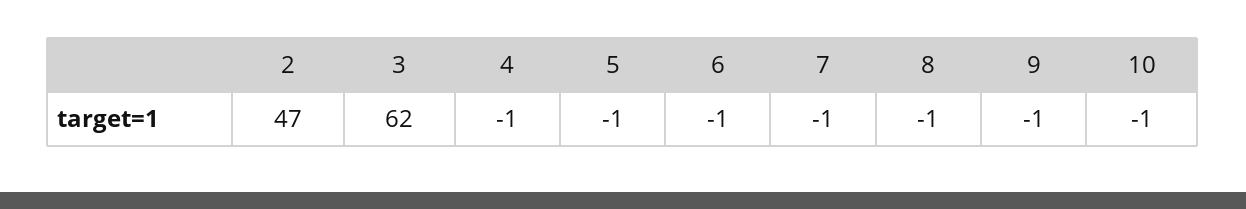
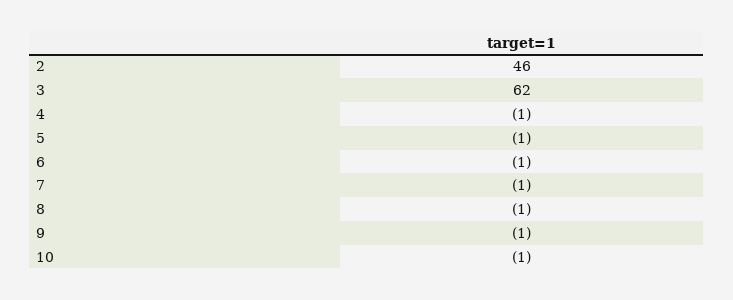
  {
-   "2": 47,
+   "2": 46,
    "3": 62,
    "4": -1,
    "5": -1,
    "6": -1,
    "7": -1,
    "8": -1,
    "9": -1,
    "10": -1
  }

